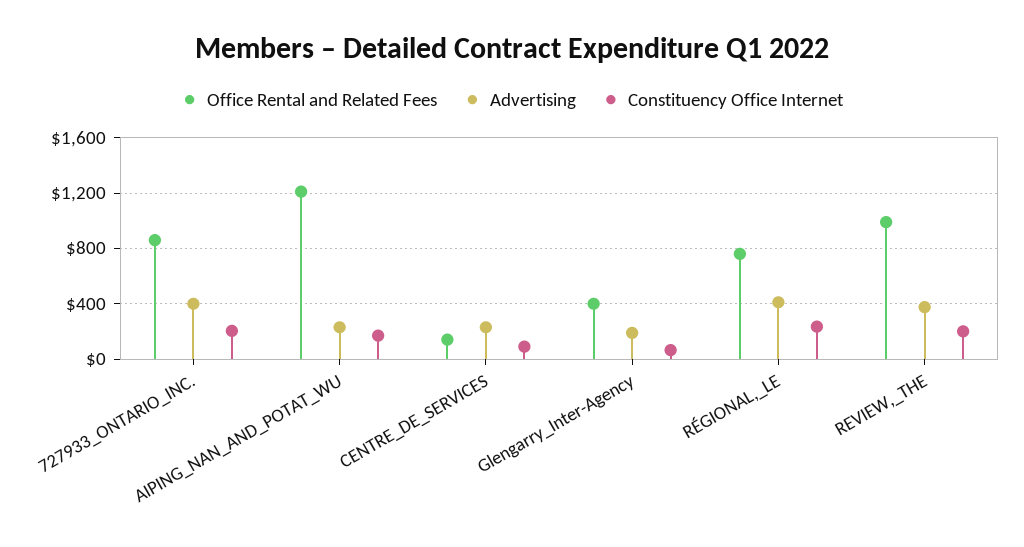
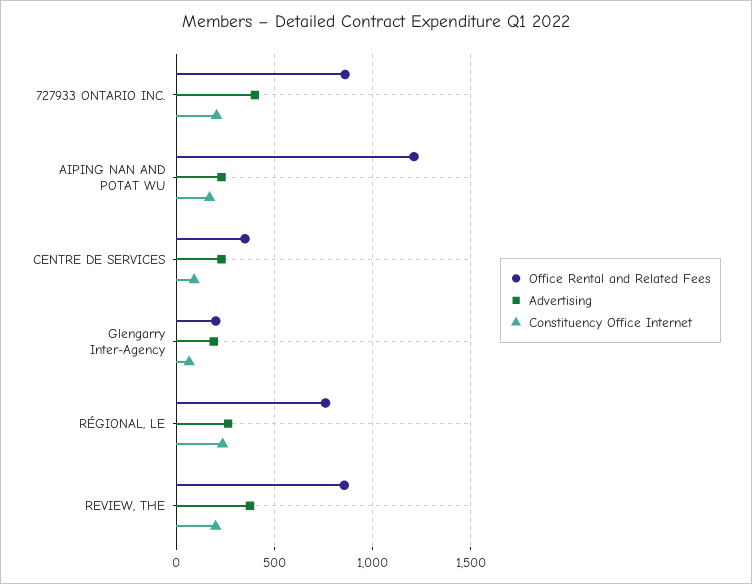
  {
    "Office Rental and Related Fees": {
      "727933_ONTARIO_INC.": 850,
      "AIPING_NAN_AND_POTAT_WU": 1200,
-     "CENTRE_DE_SERVICES": 150,
+     "CENTRE_DE_SERVICES": 350,
-     "Glengarry_Inter-Agency": 400,
+     "Glengarry_Inter-Agency": 200,
      "RÉGIONAL,_LE": 750,
-     "REVIEW,_THE": 1000
+     "REVIEW,_THE": 850
    },
    "Advertising": {
      "727933_ONTARIO_INC.": 400,
      "AIPING_NAN_AND_POTAT_WU": 250,
      "CENTRE_DE_SERVICES": 250,
      "Glengarry_Inter-Agency": 200,
-     "RÉGIONAL,_LE": 400,
+     "RÉGIONAL,_LE": 250,
      "REVIEW,_THE": 400
    },
    "Constituency Office Internet": {
      "727933_ONTARIO_INC.": 200,
      "AIPING_NAN_AND_POTAT_WU": 150,
      "CENTRE_DE_SERVICES": 100,
      "Glengarry_Inter-Agency": 50,
      "RÉGIONAL,_LE": 250,
      "REVIEW,_THE": 200
    }
  }

